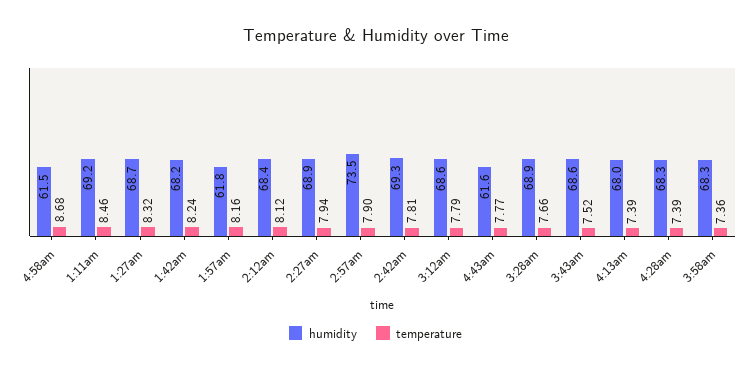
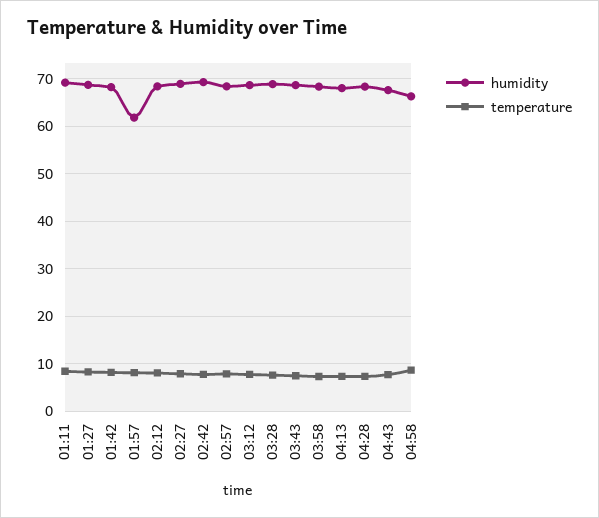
  {
    "humidity": {
-     "4:58am": 61.5,
+     "4:58am": 66,
      "1:11am": 69.2,
      "1:27am": 68.7,
      "1:42am": 68.2,
      "1:57am": 61.8,
      "2:12am": 68.4,
      "2:27am": 68.9,
-     "2:57am": 73.5,
+     "2:57am": 68,
      "2:42am": 69.3,
      "3:12am": 68.6,
-     "4:43am": 61.6,
+     "4:43am": 68,
      "3:28am": 68.9,
      "3:43am": 68.6,
      "4:13am": 68,
      "4:28am": 68.3,
      "3:58am": 68.3
    },
    "temperature": {
      "4:58am": 8.68,
      "1:11am": 8.46,
      "1:27am": 8.32,
      "1:42am": 8.24,
      "1:57am": 8.16,
      "2:12am": 8.12,
      "2:27am": 7.94,
      "2:57am": 7.9,
      "2:42am": 7.81,
      "3:12am": 7.79,
      "4:43am": 7.77,
      "3:28am": 7.66,
      "3:43am": 7.52,
      "4:13am": 7.39,
      "4:28am": 7.39,
      "3:58am": 7.36
    }
  }

